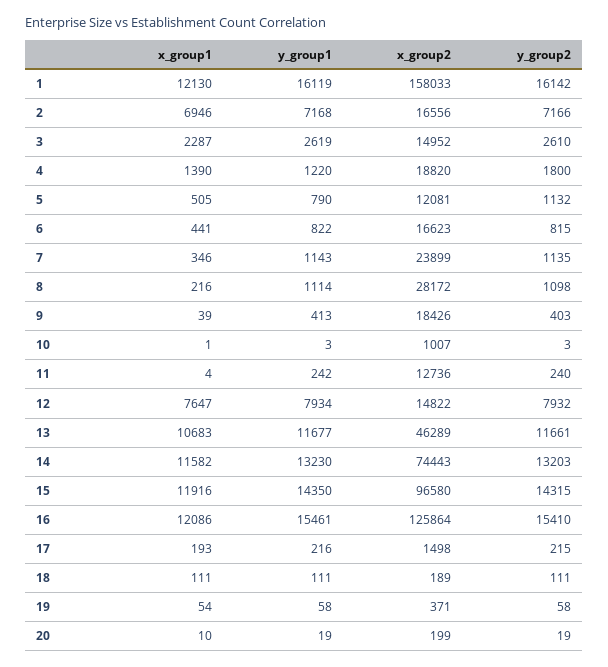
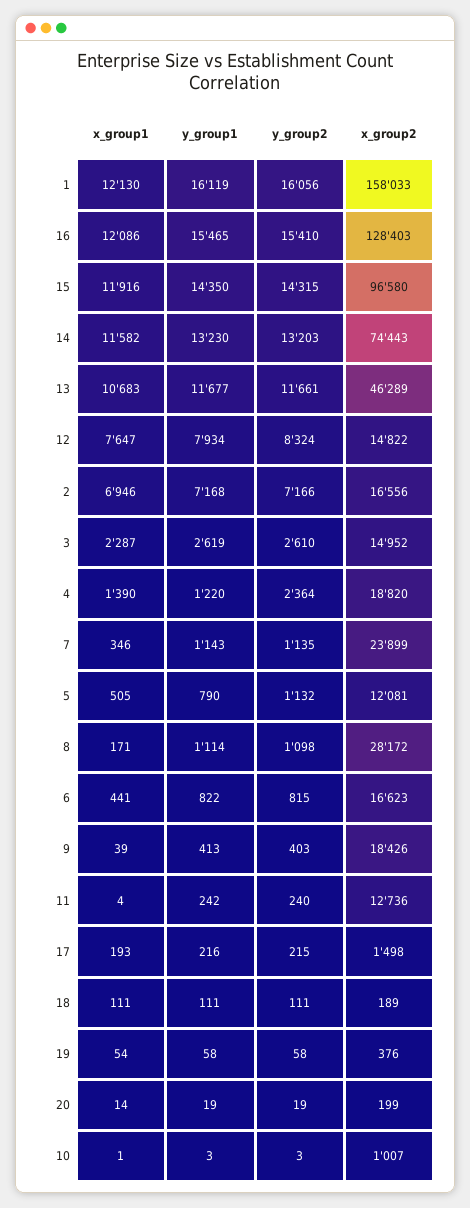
  {
    "x_group1": {
      "1": 12130,
      "2": 6946,
      "3": 2287,
      "4": 1390,
      "5": 505,
      "6": 441,
      "7": 346,
-     "8": 216,
+     "8": 171,
      "9": 39,
      "10": 1,
      "11": 4,
      "12": 7647,
      "13": 10683,
      "14": 11582,
      "15": 11916,
      "16": 12086,
      "17": 193,
      "18": 111,
      "19": 54,
-     "20": 10
+     "20": 14
    },
    "y_group1": {
      "1": 16119,
      "2": 7168,
      "3": 2619,
      "4": 1220,
      "5": 790,
      "6": 822,
      "7": 1143,
      "8": 1114,
      "9": 413,
      "10": 3,
      "11": 242,
      "12": 7934,
      "13": 11677,
      "14": 13230,
      "15": 14350,
-     "16": 15461,
+     "16": 15465,
      "17": 216,
      "18": 111,
      "19": 58,
      "20": 19
    },
    "x_group2": {
      "1": 158033,
      "2": 16556,
      "3": 14952,
      "4": 18820,
      "5": 12081,
      "6": 16623,
      "7": 23899,
      "8": 28172,
      "9": 18426,
      "10": 1007,
      "11": 12736,
      "12": 14822,
      "13": 46289,
      "14": 74443,
      "15": 96580,
-     "16": 125864,
+     "16": 128403,
      "17": 1498,
      "18": 189,
-     "19": 371,
+     "19": 376,
      "20": 199
    },
    "y_group2": {
-     "1": 16142,
+     "1": 16056,
      "2": 7166,
      "3": 2610,
-     "4": 1800,
+     "4": 2364,
      "5": 1132,
      "6": 815,
      "7": 1135,
      "8": 1098,
      "9": 403,
      "10": 3,
      "11": 240,
-     "12": 7932,
+     "12": 8324,
      "13": 11661,
      "14": 13203,
      "15": 14315,
      "16": 15410,
      "17": 215,
      "18": 111,
      "19": 58,
      "20": 19
    }
  }

